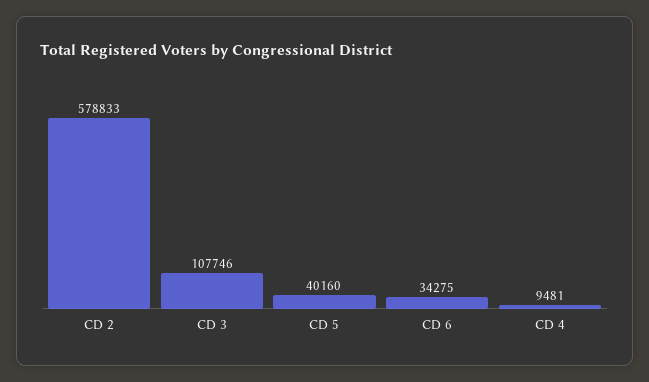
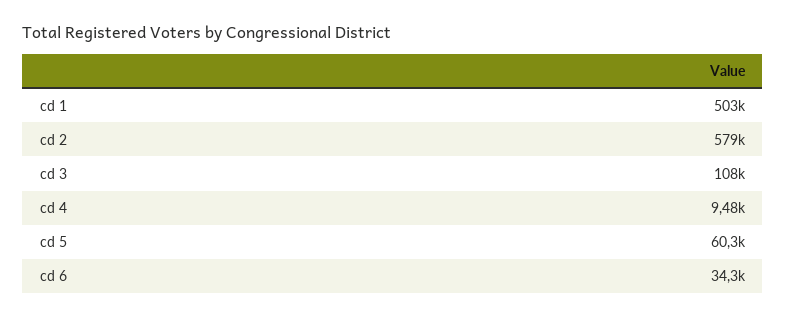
  {
    "CD 2": 578833,
    "CD 3": 107746,
-   "CD 5": 40160,
+   "CD 5": 60300,
    "CD 6": 34275,
-   "CD 4": 9481
+   "CD 4": 9481,
+   "cd 1": 503000
  }

